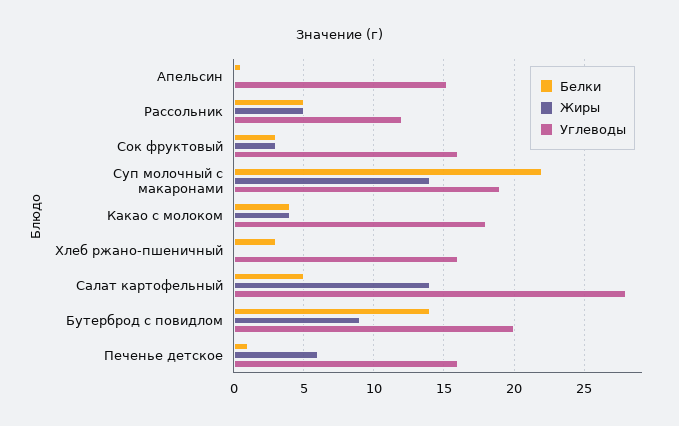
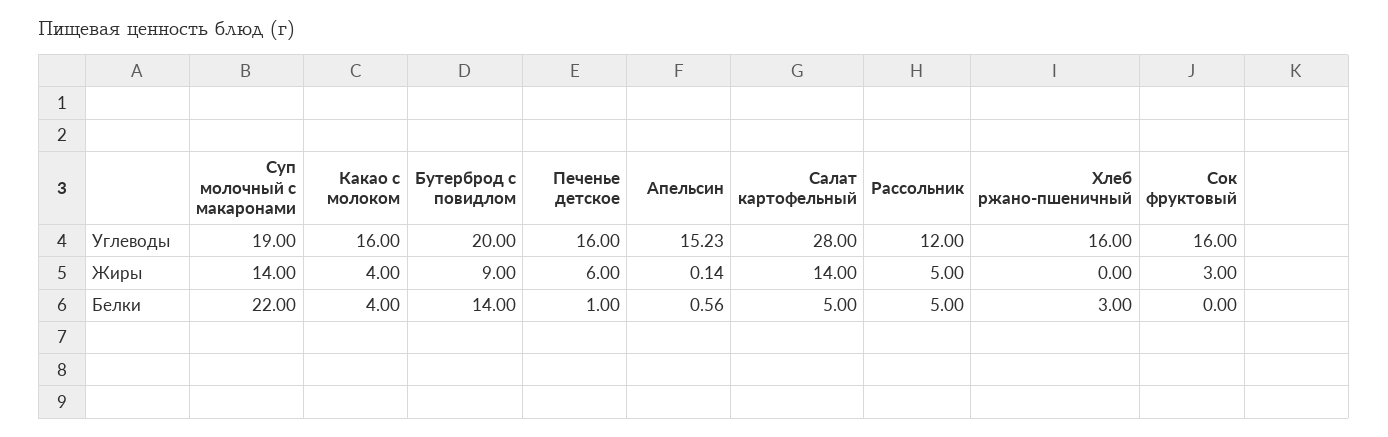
  {
    "Белки": {
      "Апельсин": 0.56,
      "Рассольник": 5,
-     "Сок фруктовый": 3,
+     "Сок фруктовый": 0,
      "Суп молочный с макаронами": 22,
      "Какао с молоком": 4,
      "Хлеб ржано-пшеничный": 3,
      "Салат картофельный": 5,
      "Бутерброд с повидлом": 14,
      "Печенье детское": 1
    },
    "Жиры": {
      "Апельсин": 0.14,
      "Рассольник": 5,
      "Сок фруктовый": 3,
      "Суп молочный с макаронами": 14,
      "Какао с молоком": 4,
      "Хлеб ржано-пшеничный": 0,
      "Салат картофельный": 14,
      "Бутерброд с повидлом": 9,
      "Печенье детское": 6
    },
    "Углеводы": {
      "Апельсин": 15.23,
      "Рассольник": 12,
      "Сок фруктовый": 16,
      "Суп молочный с макаронами": 19,
-     "Какао с молоком": 18,
+     "Какао с молоком": 16,
      "Хлеб ржано-пшеничный": 16,
      "Салат картофельный": 28,
      "Бутерброд с повидлом": 20,
      "Печенье детское": 16
    }
  }

